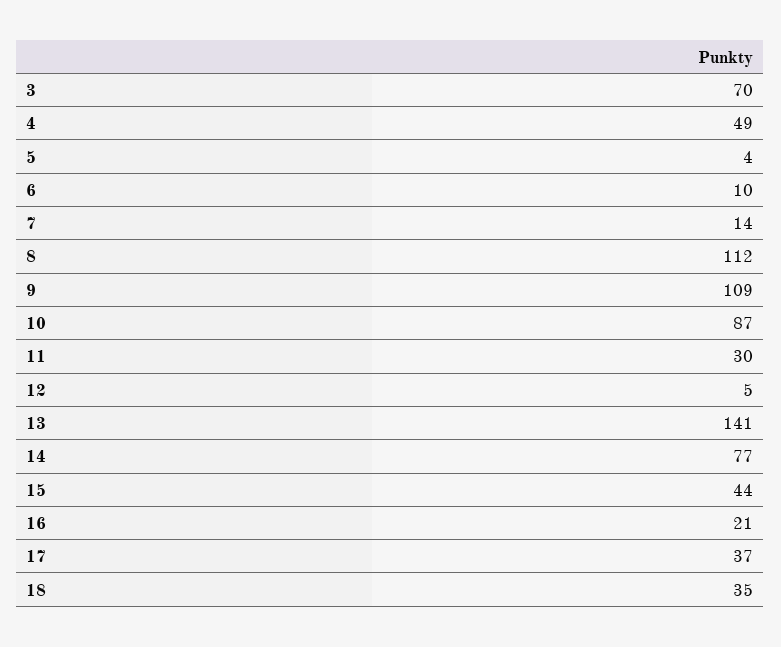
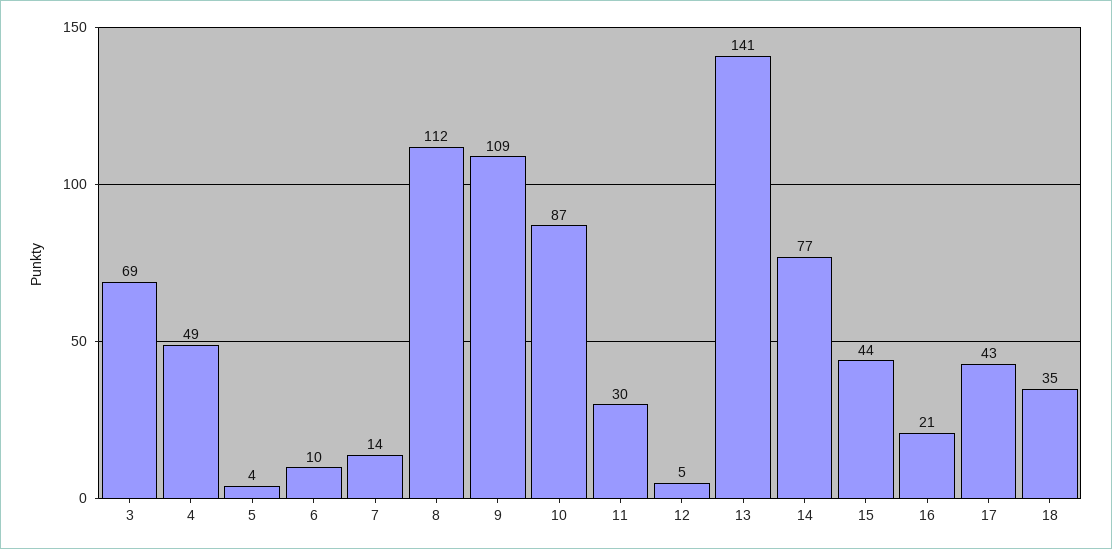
  {
-   "3": 70,
+   "3": 69,
    "4": 49,
    "5": 4,
    "6": 10,
    "7": 14,
    "8": 112,
    "9": 109,
    "10": 87,
    "11": 30,
    "12": 5,
    "13": 141,
    "14": 77,
    "15": 44,
    "16": 21,
-   "17": 37,
+   "17": 43,
    "18": 35
  }

